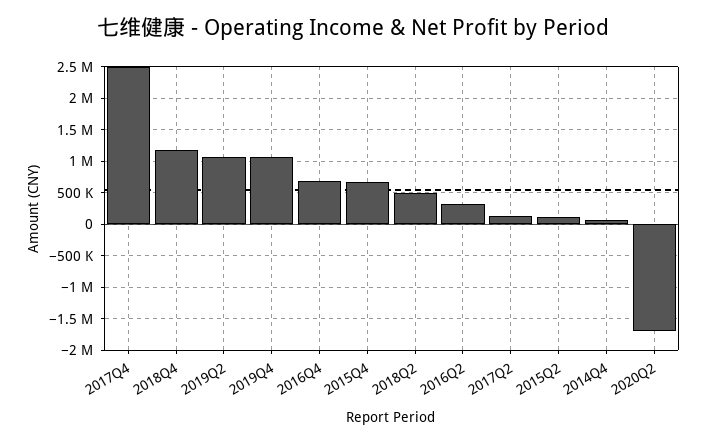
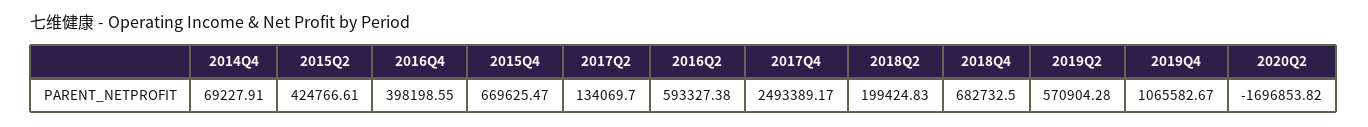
  {
    "2017Q4": 2493389.17,
-   "2018Q4": 1200000,
+   "2018Q4": 682732.5,
-   "2019Q2": 1100000,
+   "2019Q2": 570904.28,
    "2019Q4": 1065582.67,
-   "2016Q4": 700000,
+   "2016Q4": 398198.55,
    "2015Q4": 669625.47,
-   "2018Q2": 500000,
+   "2018Q2": 199424.83,
-   "2016Q2": 300000,
+   "2016Q2": 593327.38,
    "2017Q2": 134069.7,
-   "2015Q2": 100000,
+   "2015Q2": 424766.61,
    "2014Q4": 69227.91,
    "2020Q2": -1696853.82
  }

